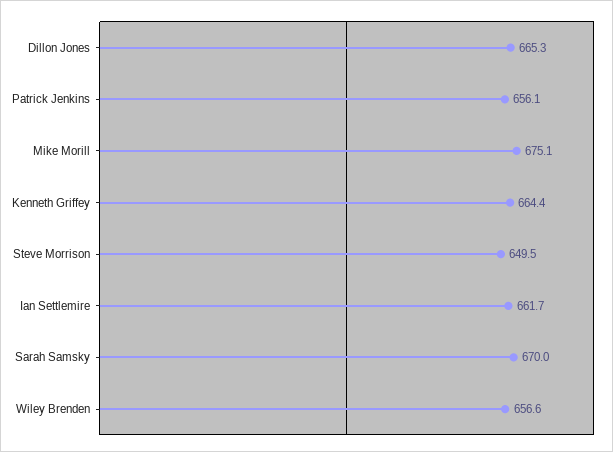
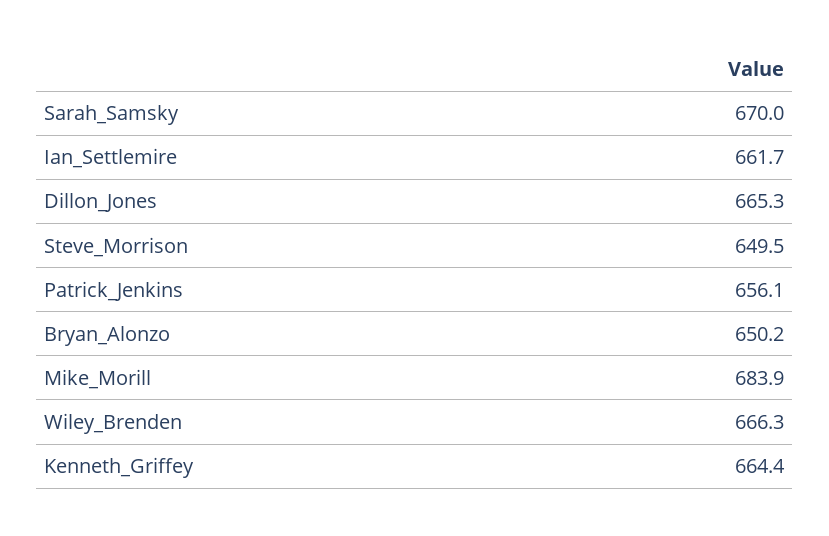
  {
    "Dillon Jones": 665.3,
    "Patrick Jenkins": 656.1,
-   "Mike Morill": 675.1,
+   "Mike Morill": 683.9,
    "Kenneth Griffey": 664.4,
    "Steve Morrison": 649.5,
    "Ian Settlemire": 661.7,
    "Sarah Samsky": 670,
-   "Wiley Brenden": 656.6
+   "Wiley Brenden": 666.3,
+   "Bryan_Alonzo": 650.2
  }

